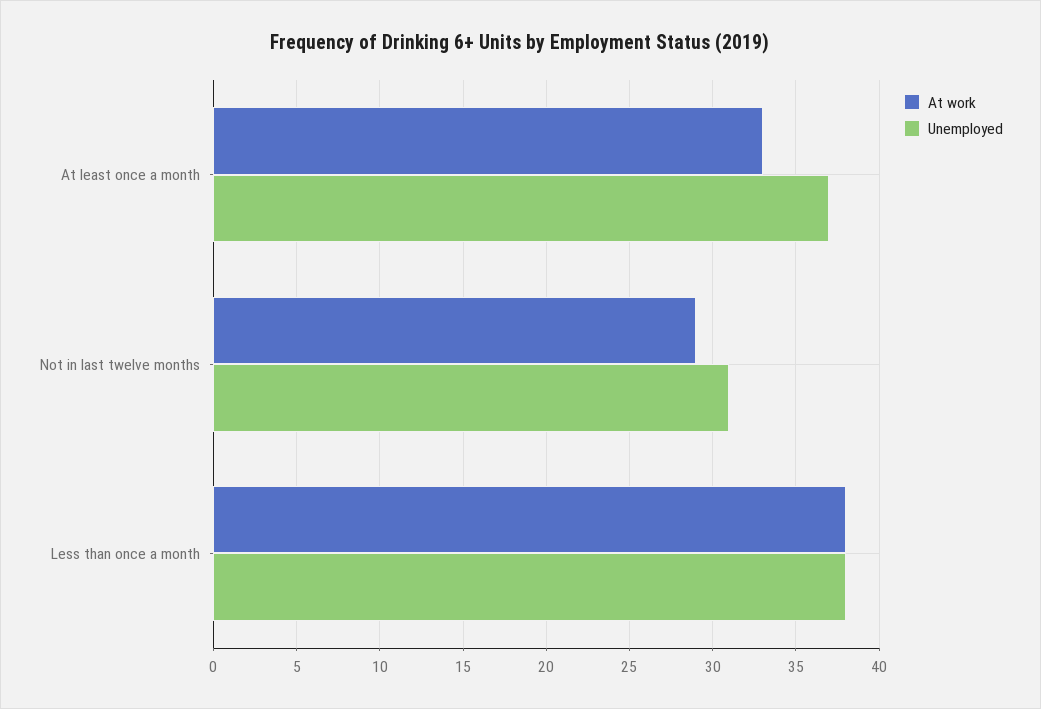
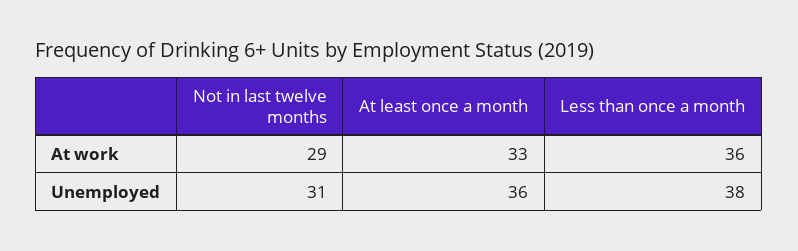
  {
    "At work": {
      "At least once a month": 33,
      "Not in last twelve months": 29,
-     "Less than once a month": 38
+     "Less than once a month": 36
    },
    "Unemployed": {
-     "At least once a month": 37,
+     "At least once a month": 36,
      "Not in last twelve months": 31,
      "Less than once a month": 38
    }
  }

